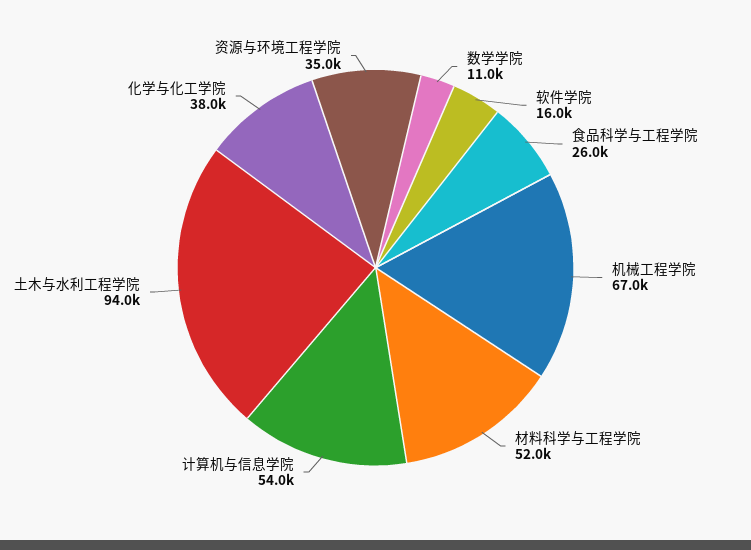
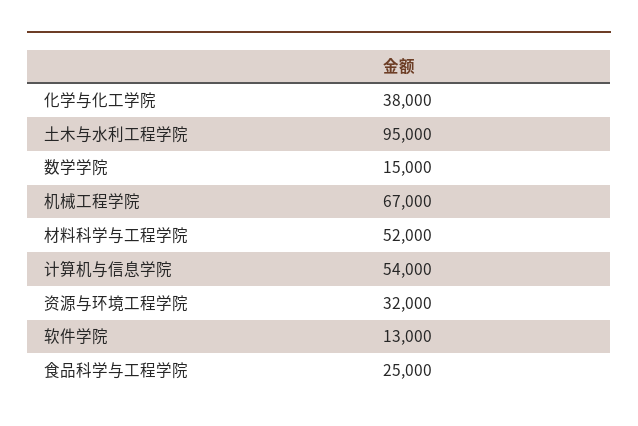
  {
-   "数学学院": 11000,
+   "数学学院": 15000,
-   "软件学院": 16000,
+   "软件学院": 13000,
-   "食品科学与工程学院": 26000,
+   "食品科学与工程学院": 25000,
    "机械工程学院": 67000,
    "材料科学与工程学院": 52000,
    "计算机与信息学院": 54000,
-   "土木与水利工程学院": 94000,
+   "土木与水利工程学院": 95000,
    "化学与化工学院": 38000,
-   "资源与环境工程学院": 35000
+   "资源与环境工程学院": 32000
  }

